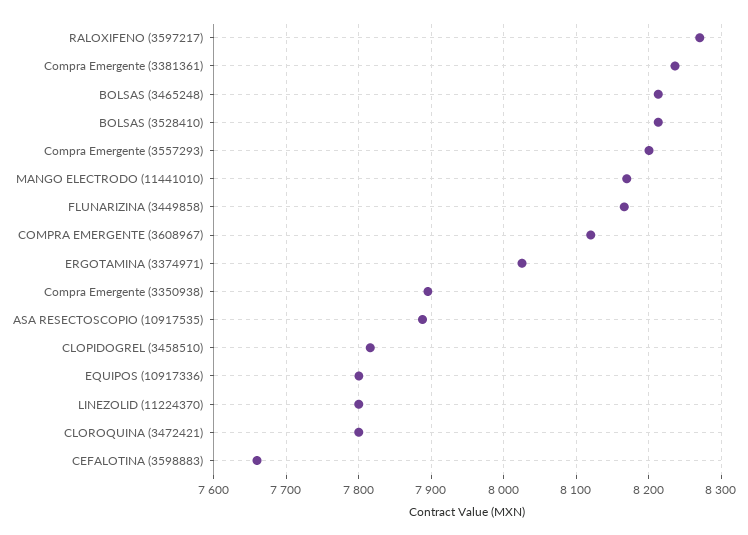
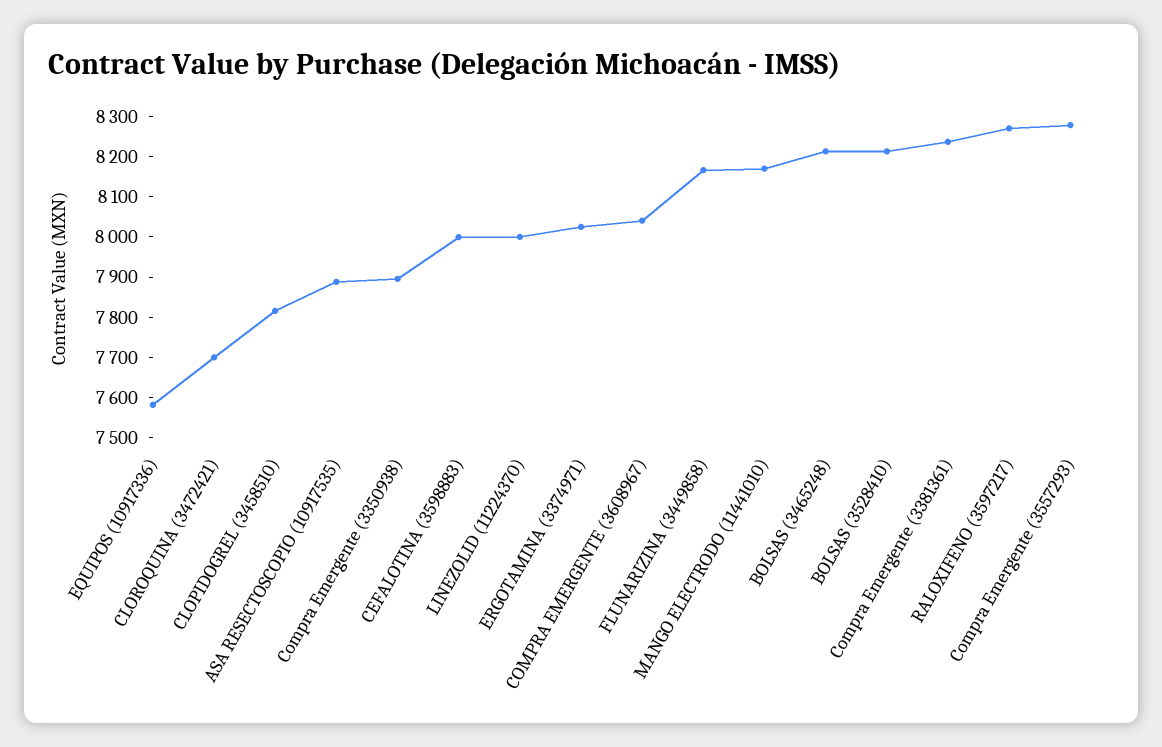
  {
    "RALOXIFENO (3597217)": 8270,
    "Compra Emergente (3381361)": 8240,
    "BOLSAS (3465248)": 8210,
    "BOLSAS (3528410)": 8210,
-   "Compra Emergente (3557293)": 8200,
+   "Compra Emergente (3557293)": 8280,
    "MANGO ELECTRODO (11441010)": 8170,
    "FLUNARIZINA (3449858)": 8170,
-   "COMPRA EMERGENTE (3608967)": 8120,
+   "COMPRA EMERGENTE (3608967)": 8040,
    "ERGOTAMINA (3374971)": 8030,
    "Compra Emergente (3350938)": 7900,
    "ASA RESECTOSCOPIO (10917535)": 7890,
    "CLOPIDOGREL (3458510)": 7820,
-   "EQUIPOS (10917336)": 7800,
+   "EQUIPOS (10917336)": 7580,
-   "LINEZOLID (11224370)": 7800,
+   "LINEZOLID (11224370)": 8000,
-   "CLOROQUINA (3472421)": 7800,
+   "CLOROQUINA (3472421)": 7700,
-   "CEFALOTINA (3598883)": 7660
+   "CEFALOTINA (3598883)": 8000
  }

